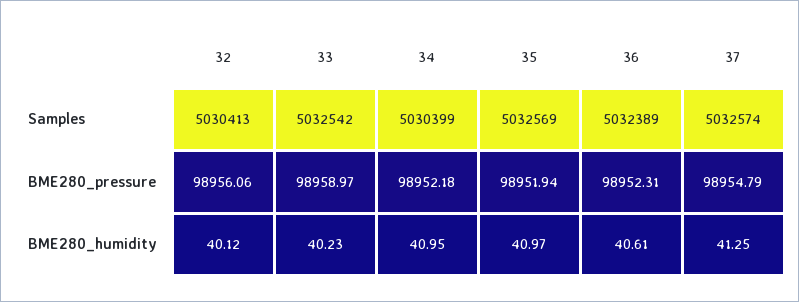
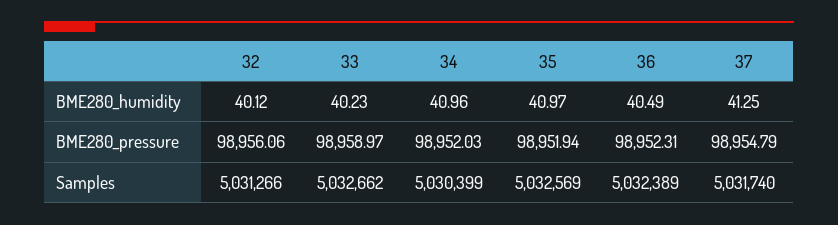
  {
    "32": {
-     "Samples": 5030413,
+     "Samples": 5031266,
      "BME280_pressure": 98956.06,
      "BME280_humidity": 40.12
    },
    "33": {
-     "Samples": 5032542,
+     "Samples": 5032662,
      "BME280_pressure": 98958.97,
      "BME280_humidity": 40.23
    },
    "34": {
      "Samples": 5030399,
-     "BME280_pressure": 98952.18,
+     "BME280_pressure": 98952.03,
-     "BME280_humidity": 40.95
+     "BME280_humidity": 40.96
    },
    "35": {
      "Samples": 5032569,
      "BME280_pressure": 98951.94,
      "BME280_humidity": 40.97
    },
    "36": {
      "Samples": 5032389,
      "BME280_pressure": 98952.31,
-     "BME280_humidity": 40.61
+     "BME280_humidity": 40.49
    },
    "37": {
-     "Samples": 5032574,
+     "Samples": 5031740,
      "BME280_pressure": 98954.79,
      "BME280_humidity": 41.25
    }
  }

